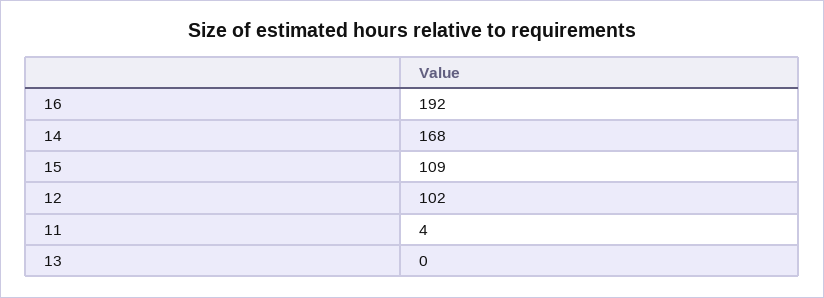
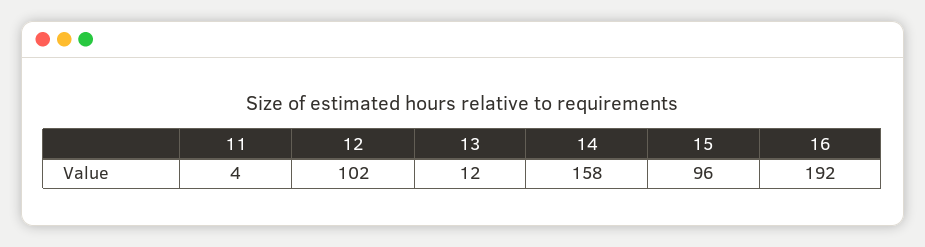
  {
    "16": 192,
-   "14": 168,
+   "14": 158,
-   "15": 109,
+   "15": 96,
    "12": 102,
    "11": 4,
-   "13": 0
+   "13": 12
  }

